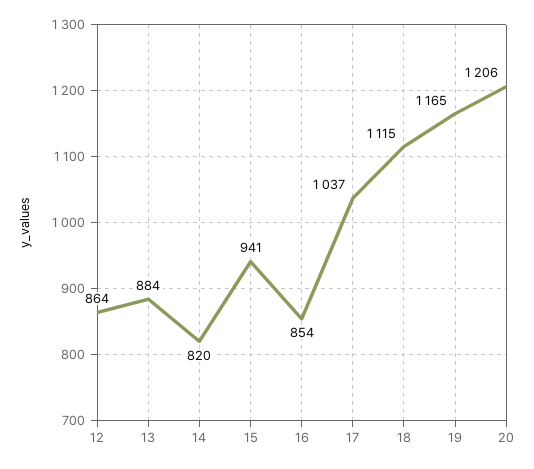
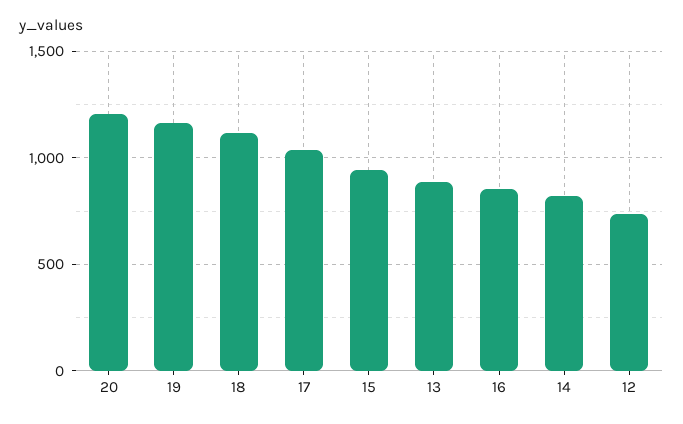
  {
-   "12": 864,
+   "12": 750,
    "13": 884,
    "14": 820,
    "15": 941,
    "16": 854,
    "17": 1037,
    "18": 1115,
    "19": 1165,
    "20": 1206
  }

